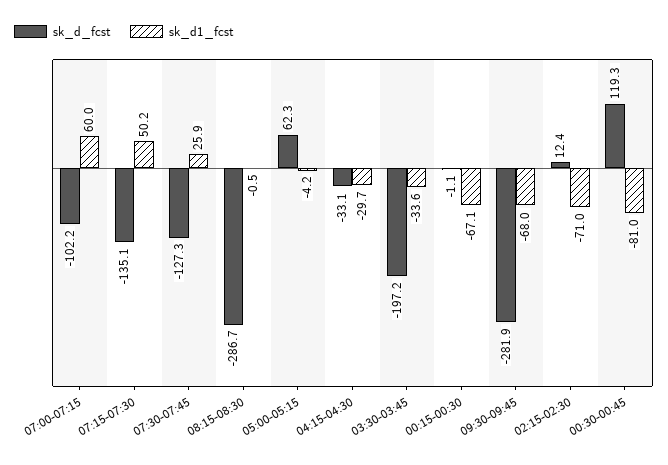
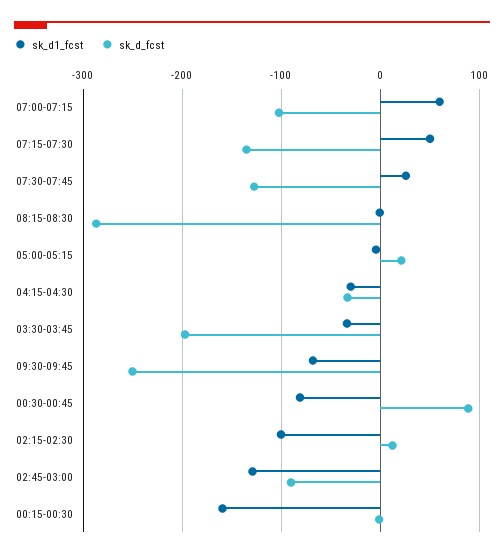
  {
    "sk_d_fcst": {
      "07:00-07:15": -102.2,
      "07:15-07:30": -135.1,
      "07:30-07:45": -127.3,
      "08:15-08:30": -286.7,
-     "05:00-05:15": 62.3,
+     "05:00-05:15": 20,
      "04:15-04:30": -33.1,
      "03:30-03:45": -197.2,
      "00:15-00:30": -1.1,
-     "09:30-09:45": -281.9,
+     "09:30-09:45": -250,
      "02:15-02:30": 12.4,
-     "00:30-00:45": 119.3
+     "00:30-00:45": 90,
+     "02:45-03:00": -90
    },
    "sk_d1_fcst": {
      "07:00-07:15": 60,
      "07:15-07:30": 50.2,
      "07:30-07:45": 25.9,
      "08:15-08:30": -0.5,
      "05:00-05:15": -4.2,
      "04:15-04:30": -29.7,
      "03:30-03:45": -33.6,
-     "00:15-00:30": -67.1,
+     "00:15-00:30": -160,
      "09:30-09:45": -68,
-     "02:15-02:30": -71,
+     "02:15-02:30": -100,
-     "00:30-00:45": -81
+     "00:30-00:45": -81,
+     "02:45-03:00": -130
    }
  }

